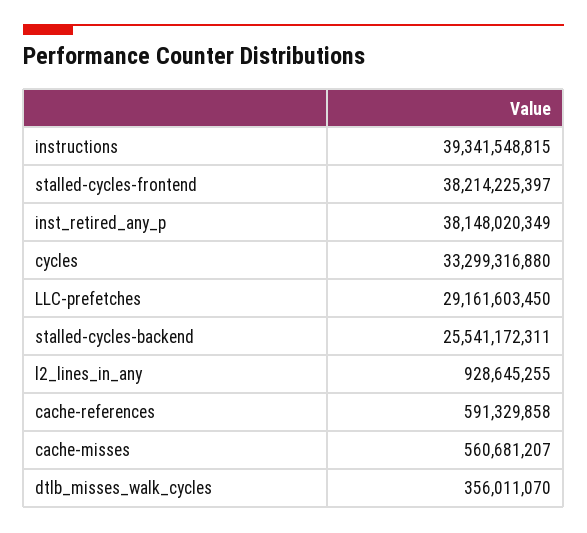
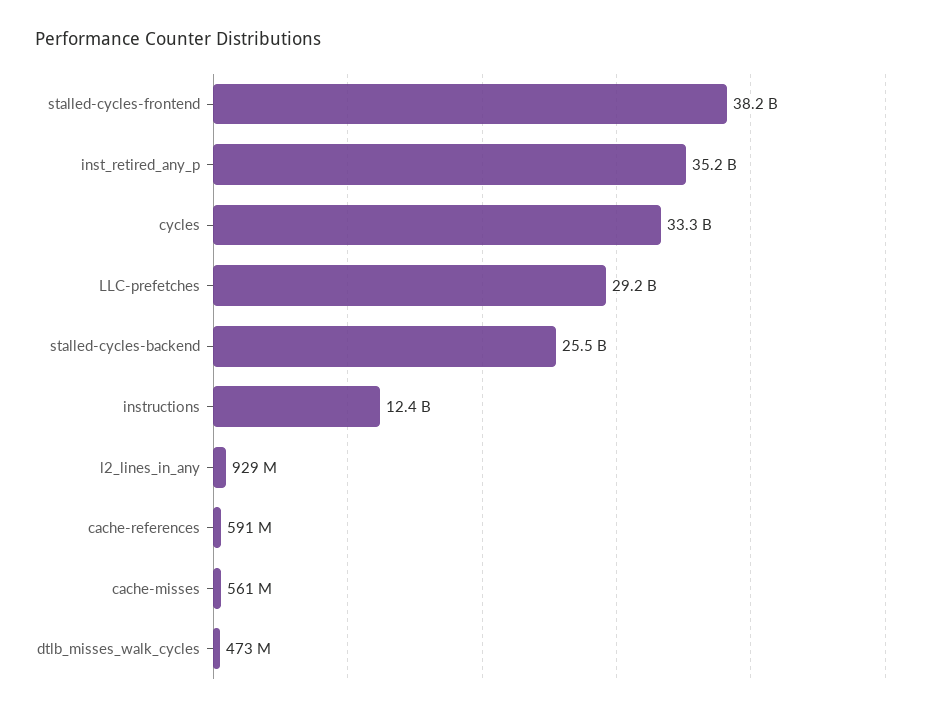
  {
-   "instructions": 39341548815,
+   "instructions": 12400000000,
    "stalled-cycles-frontend": 38214225397,
-   "inst_retired_any_p": 38148020349,
+   "inst_retired_any_p": 35200000000,
    "cycles": 33299316880,
    "LLC-prefetches": 29161603450,
    "stalled-cycles-backend": 25541172311,
    "l2_lines_in_any": 928645255,
    "cache-references": 591329858,
    "cache-misses": 560681207,
-   "dtlb_misses_walk_cycles": 356011070
+   "dtlb_misses_walk_cycles": 473000000
  }

